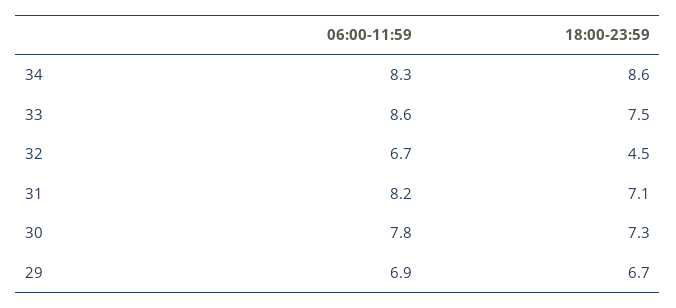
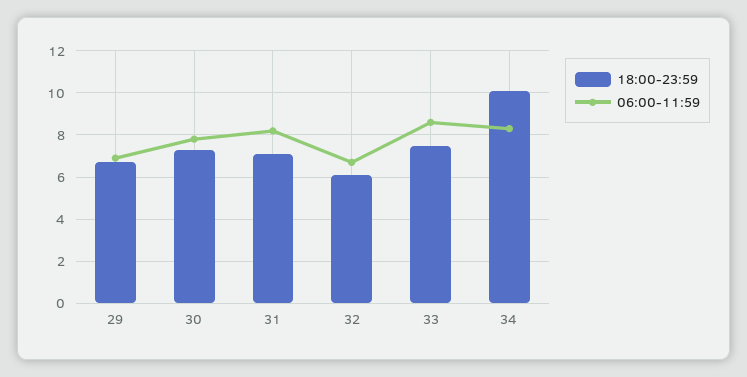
  {
    "06:00-11:59": {
      "34": 8.3,
      "33": 8.6,
      "32": 6.7,
      "31": 8.2,
      "30": 7.8,
      "29": 6.9
    },
    "18:00-23:59": {
-     "34": 8.6,
+     "34": 10,
      "33": 7.5,
-     "32": 4.5,
+     "32": 6,
      "31": 7.1,
      "30": 7.3,
      "29": 6.7
    }
  }

